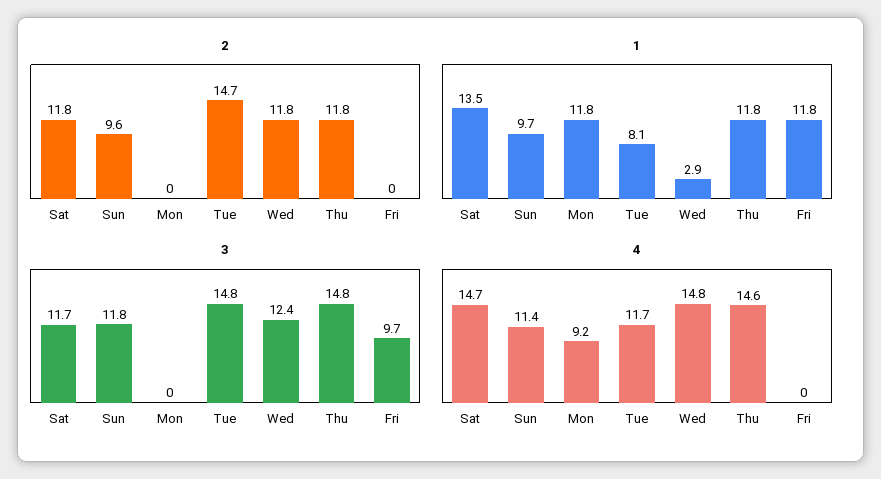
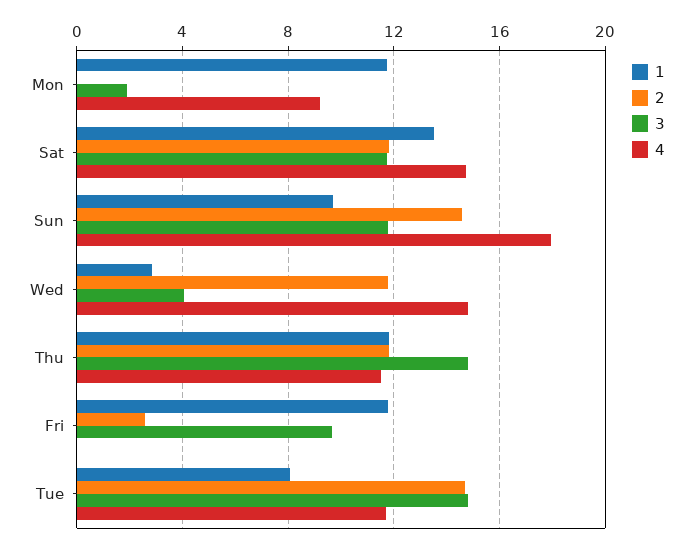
  {
    "2": {
      "Sat": 11.8,
-     "Sun": 9.6,
+     "Sun": 14.5,
      "Mon": 0,
      "Tue": 14.7,
      "Wed": 11.8,
      "Thu": 11.8,
-     "Fri": 0
+     "Fri": 2.5
    },
    "1": {
      "Sat": 13.5,
      "Sun": 9.7,
      "Mon": 11.8,
      "Tue": 8.1,
      "Wed": 2.9,
      "Thu": 11.8,
      "Fri": 11.8
    },
    "3": {
      "Sat": 11.7,
      "Sun": 11.8,
-     "Mon": 0,
+     "Mon": 2,
      "Tue": 14.8,
-     "Wed": 12.4,
+     "Wed": 4,
      "Thu": 14.8,
      "Fri": 9.7
    },
    "4": {
      "Sat": 14.7,
-     "Sun": 11.4,
+     "Sun": 18,
      "Mon": 9.2,
      "Tue": 11.7,
      "Wed": 14.8,
-     "Thu": 14.6,
+     "Thu": 11.5,
      "Fri": 0
    }
  }

